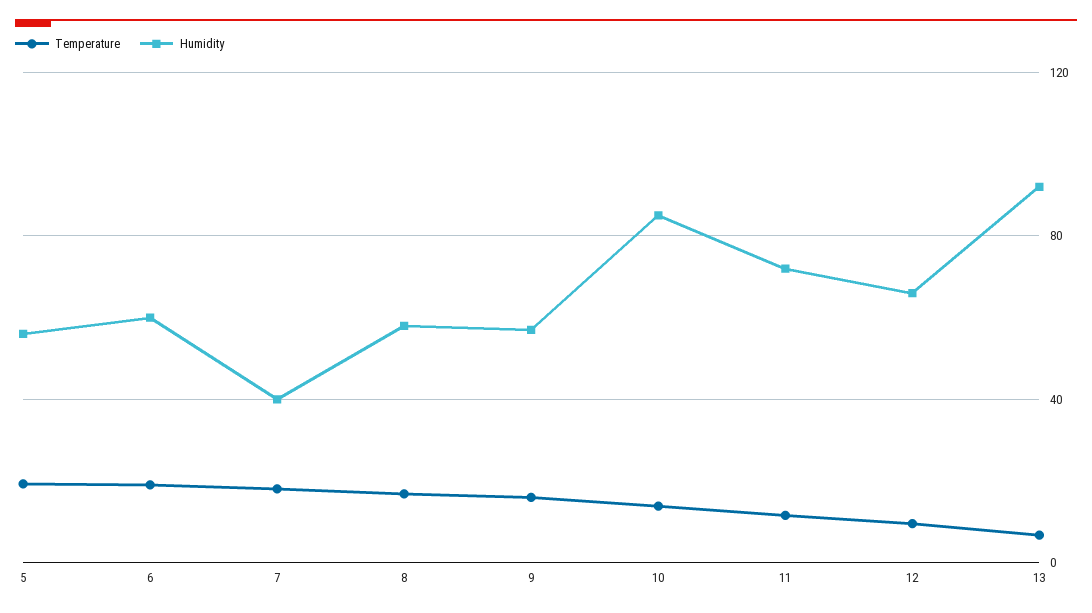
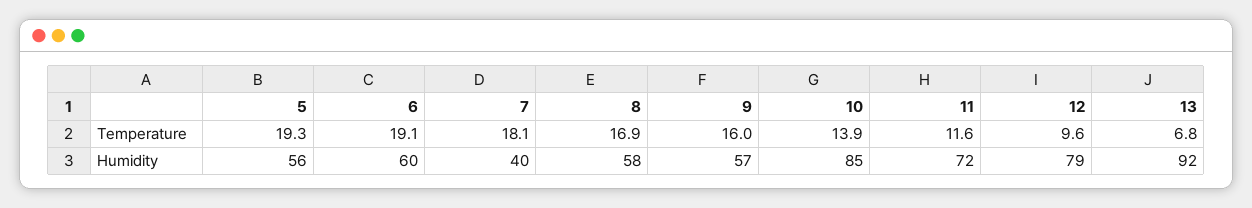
  {
    "Temperature": {
      "5": 19.3,
      "6": 19.1,
      "7": 18.1,
      "8": 16.9,
      "9": 16,
      "10": 13.9,
      "11": 11.6,
      "12": 9.6,
      "13": 6.8
    },
    "Humidity": {
      "5": 56,
      "6": 60,
      "7": 40,
      "8": 58,
      "9": 57,
      "10": 85,
      "11": 72,
-     "12": 65,
+     "12": 79,
      "13": 92
    }
  }

